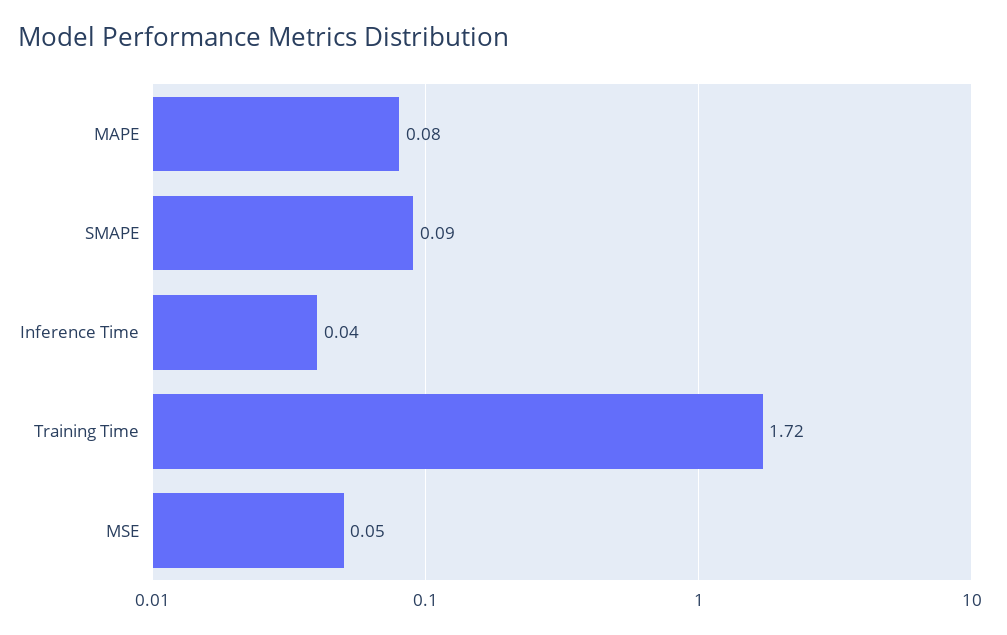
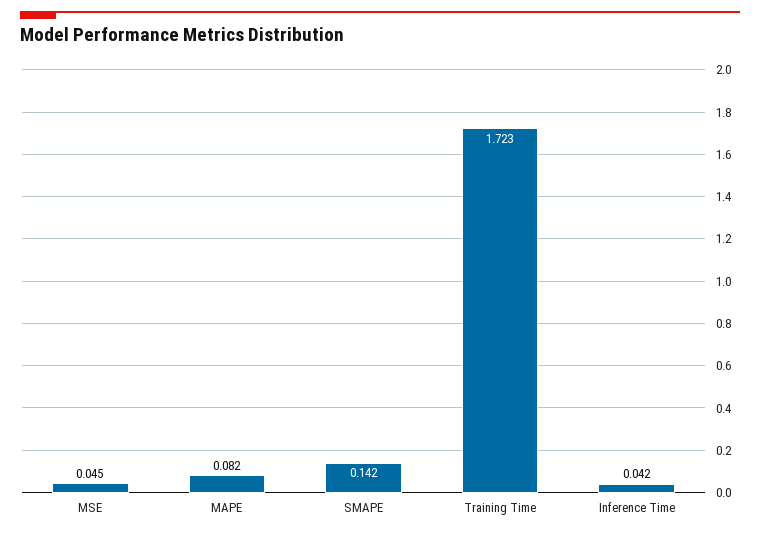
  {
    "MAPE": 0.082,
-   "SMAPE": 0.09,
+   "SMAPE": 0.142,
    "Inference Time": 0.042,
    "Training Time": 1.723,
    "MSE": 0.045
  }

